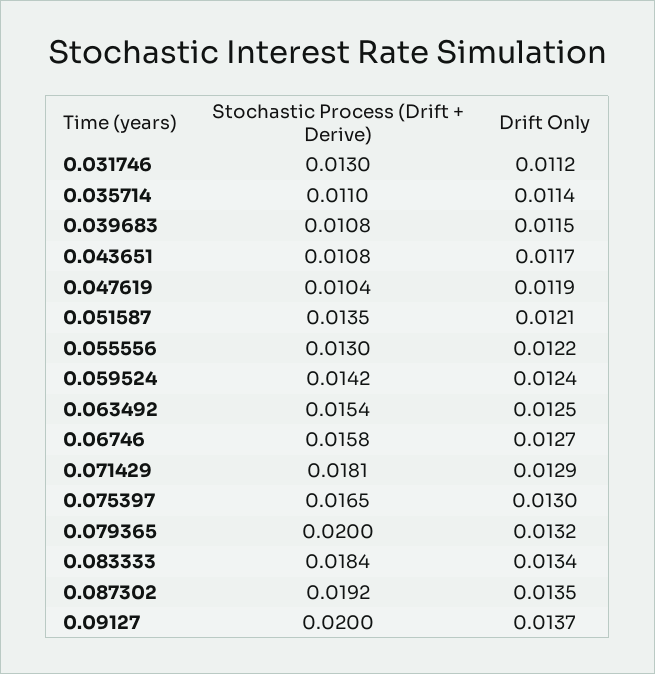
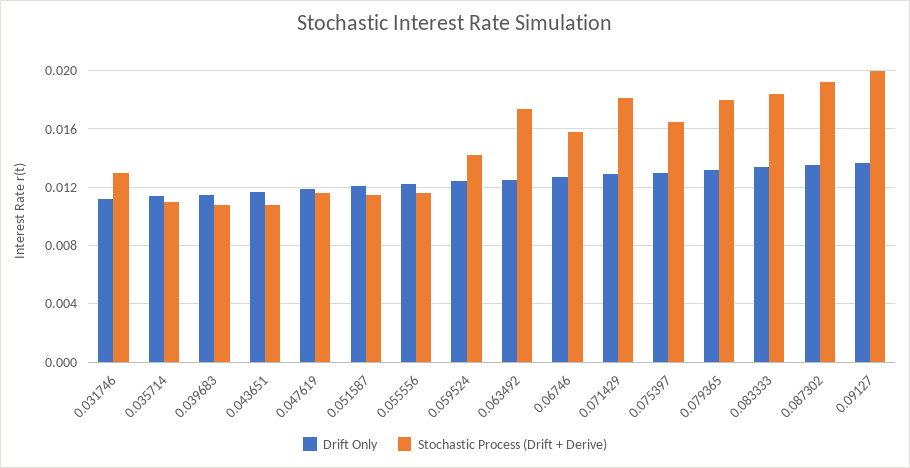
  {
    "Stochastic Process (Drift + Derive)": {
      "0.031746": 0.013,
      "0.035714": 0.011,
      "0.039683": 0.0108,
      "0.043651": 0.0108,
-     "0.047619": 0.0104,
+     "0.047619": 0.0115,
-     "0.051587": 0.0135,
+     "0.051587": 0.0115,
-     "0.055556": 0.013,
+     "0.055556": 0.0115,
      "0.059524": 0.0142,
-     "0.063492": 0.0154,
+     "0.063492": 0.0175,
      "0.06746": 0.0158,
      "0.071429": 0.0181,
      "0.075397": 0.0165,
-     "0.079365": 0.02,
+     "0.079365": 0.018,
      "0.083333": 0.0184,
      "0.087302": 0.0192,
      "0.09127": 0.02
    },
    "Drift Only": {
      "0.031746": 0.0112,
      "0.035714": 0.0114,
      "0.039683": 0.0115,
      "0.043651": 0.0117,
      "0.047619": 0.0119,
      "0.051587": 0.0121,
      "0.055556": 0.0122,
      "0.059524": 0.0124,
      "0.063492": 0.0125,
      "0.06746": 0.0127,
      "0.071429": 0.0129,
      "0.075397": 0.013,
      "0.079365": 0.0132,
      "0.083333": 0.0134,
      "0.087302": 0.0135,
      "0.09127": 0.0137
    }
  }

